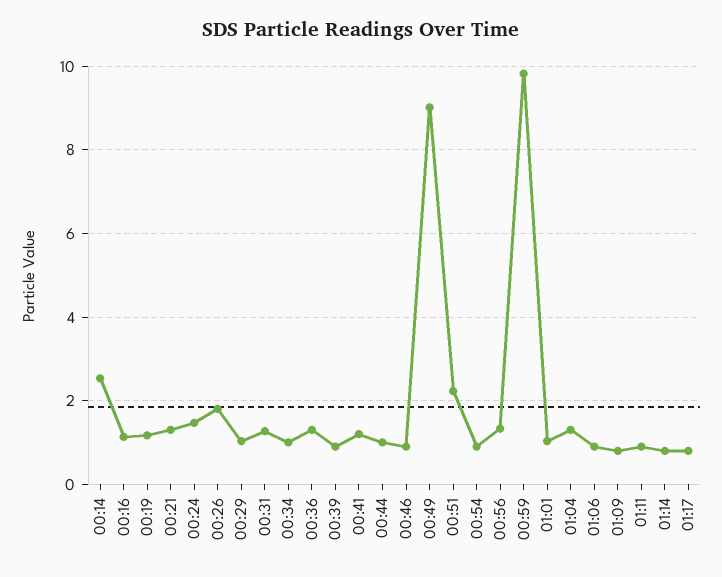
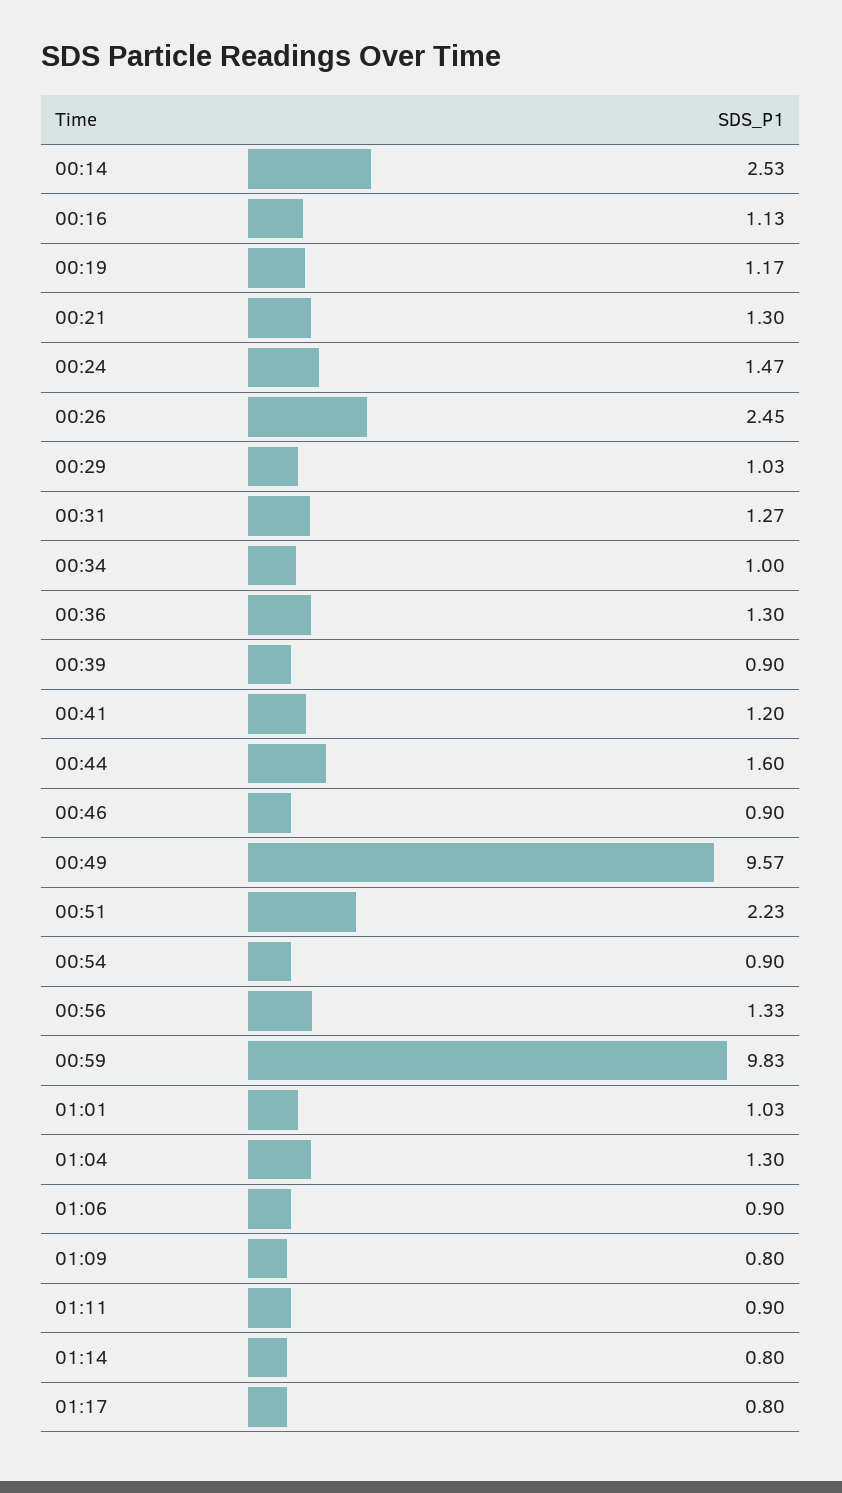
  {
    "00:14": 2.53,
    "00:16": 1.13,
    "00:19": 1.17,
    "00:21": 1.3,
    "00:24": 1.47,
-   "00:26": 1.8,
+   "00:26": 2.45,
    "00:29": 1.03,
    "00:31": 1.27,
    "00:34": 1,
    "00:36": 1.3,
    "00:39": 0.9,
    "00:41": 1.2,
-   "00:44": 1,
+   "00:44": 1.6,
    "00:46": 0.9,
-   "00:49": 9,
+   "00:49": 9.57,
    "00:51": 2.23,
    "00:54": 0.9,
    "00:56": 1.33,
    "00:59": 9.83,
    "01:01": 1.03,
    "01:04": 1.3,
    "01:06": 0.9,
    "01:09": 0.8,
    "01:11": 0.9,
    "01:14": 0.8,
    "01:17": 0.8
  }

